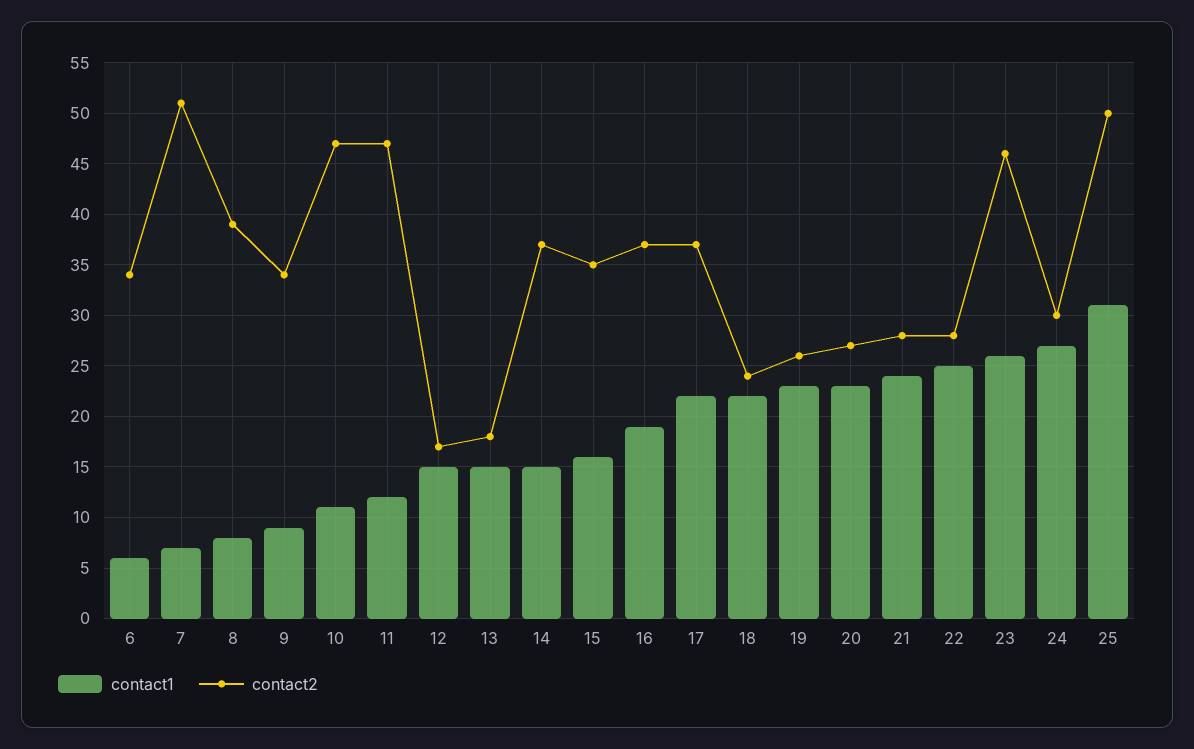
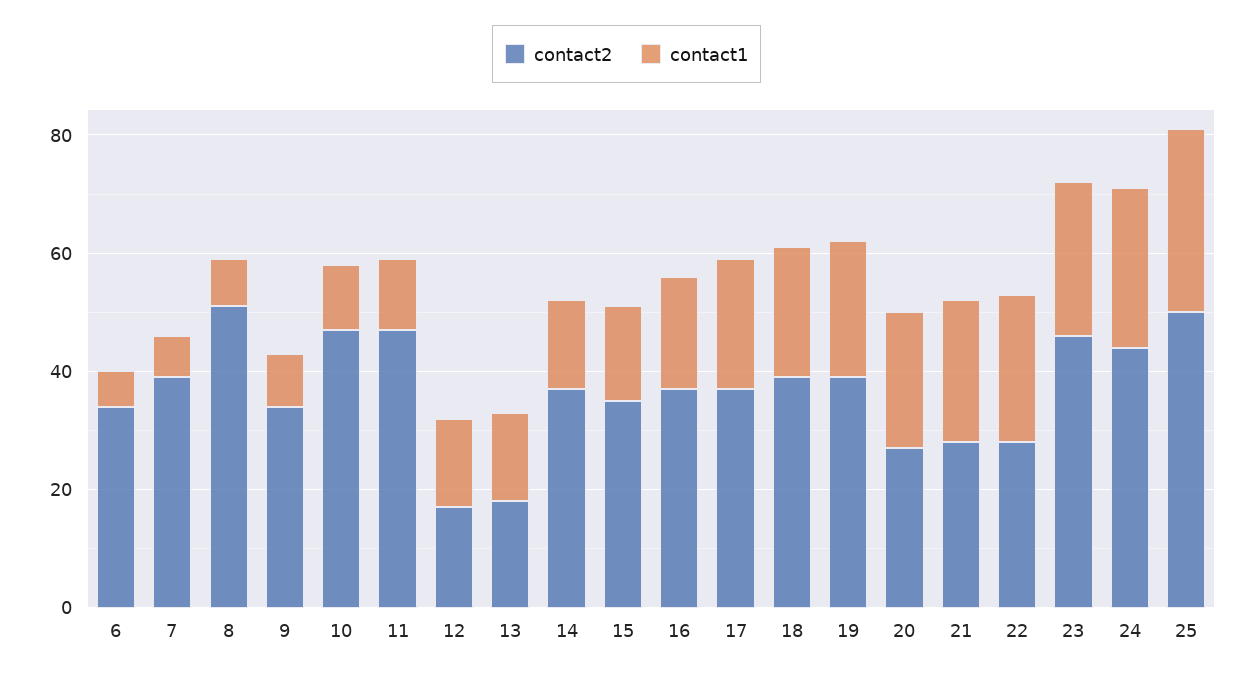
  {
    "contact1": {
      "6": 6,
      "7": 7,
      "8": 8,
      "9": 9,
      "10": 11,
      "11": 12,
      "12": 15,
      "13": 15,
      "14": 15,
      "15": 16,
      "16": 19,
      "17": 22,
      "18": 22,
      "19": 23,
      "20": 23,
      "21": 24,
      "22": 25,
      "23": 26,
      "24": 27,
      "25": 31
    },
    "contact2": {
      "6": 34,
-     "7": 51,
+     "7": 40,
-     "8": 39,
+     "8": 50,
      "9": 34,
      "10": 47,
      "11": 47,
      "12": 17,
      "13": 18,
      "14": 37,
      "15": 35,
      "16": 37,
      "17": 37,
-     "18": 24,
+     "18": 40,
-     "19": 26,
+     "19": 40,
      "20": 27,
      "21": 28,
      "22": 28,
      "23": 46,
-     "24": 30,
+     "24": 45,
      "25": 50
    }
  }

